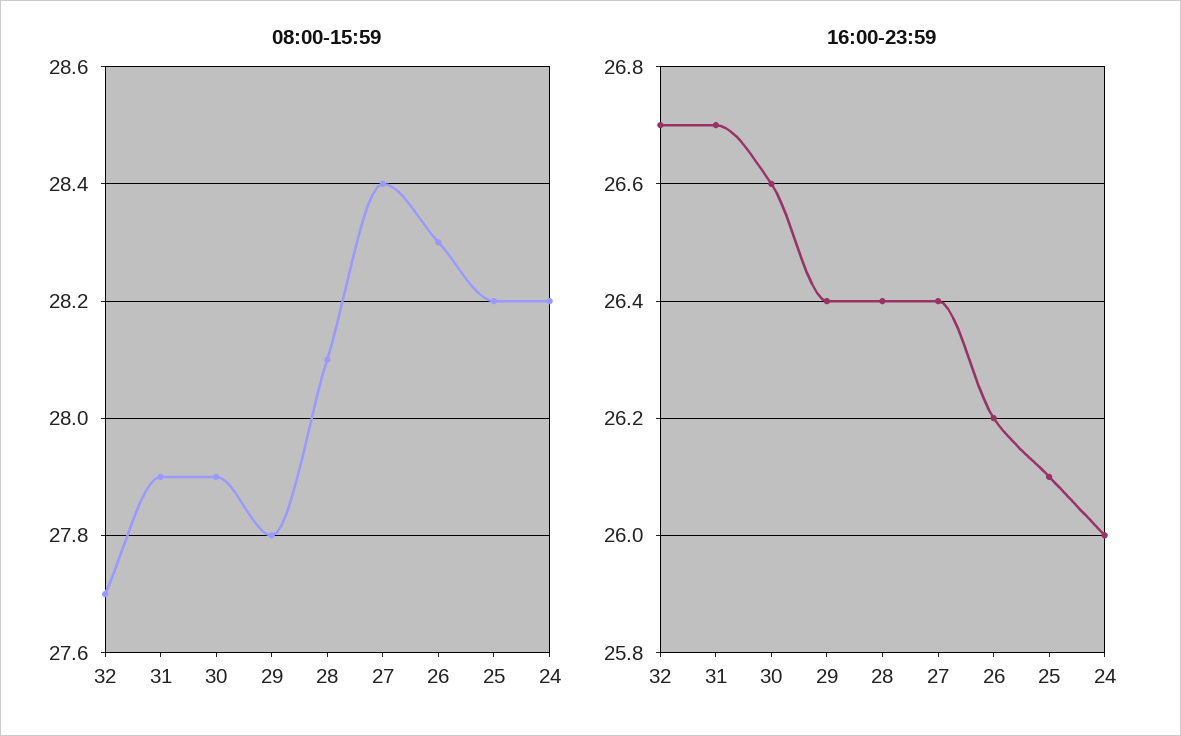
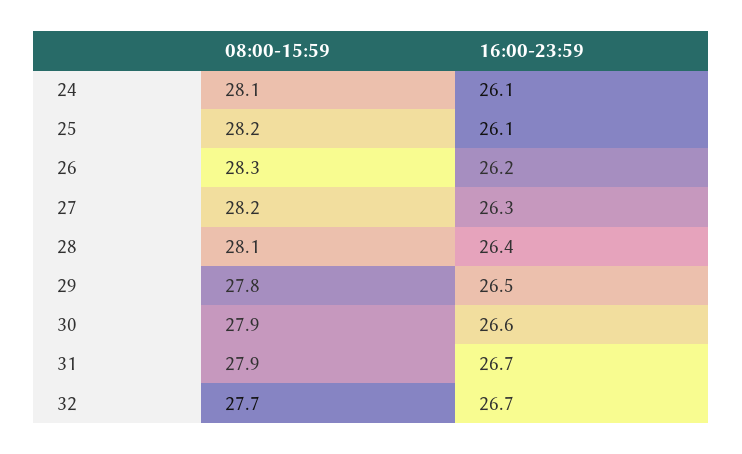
  {
    "08:00-15:59": {
      "32": 27.7,
      "31": 27.9,
      "30": 27.9,
      "29": 27.8,
      "28": 28.1,
-     "27": 28.4,
+     "27": 28.2,
      "26": 28.3,
      "25": 28.2,
-     "24": 28.2
+     "24": 28.1
    },
    "16:00-23:59": {
      "32": 26.7,
      "31": 26.7,
      "30": 26.6,
-     "29": 26.4,
+     "29": 26.5,
      "28": 26.4,
-     "27": 26.4,
+     "27": 26.3,
      "26": 26.2,
      "25": 26.1,
-     "24": 26
+     "24": 26.1
    }
  }

